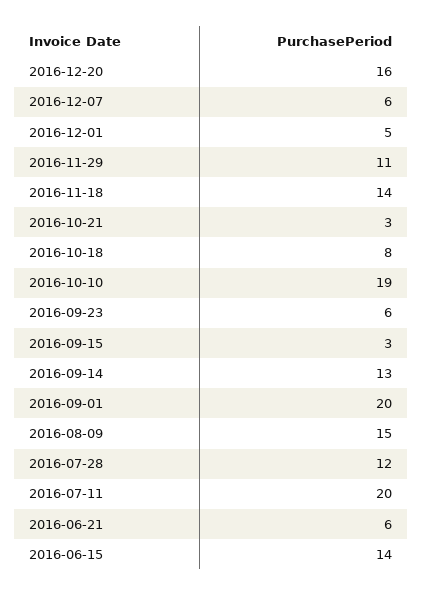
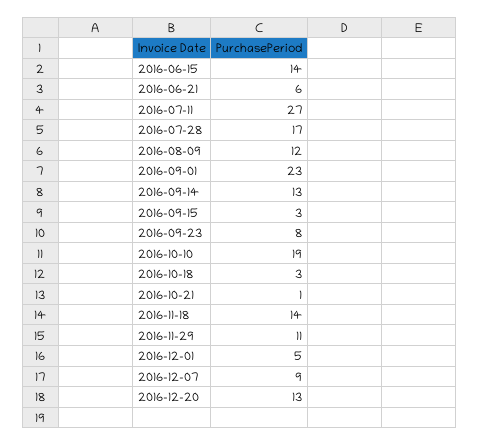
  {
-   "2016-12-20": 16,
+   "2016-12-20": 13,
-   "2016-12-07": 6,
+   "2016-12-07": 9,
    "2016-12-01": 5,
    "2016-11-29": 11,
    "2016-11-18": 14,
-   "2016-10-21": 3,
+   "2016-10-21": 1,
-   "2016-10-18": 8,
+   "2016-10-18": 3,
    "2016-10-10": 19,
-   "2016-09-23": 6,
+   "2016-09-23": 8,
    "2016-09-15": 3,
    "2016-09-14": 13,
-   "2016-09-01": 20,
+   "2016-09-01": 23,
-   "2016-08-09": 15,
+   "2016-08-09": 12,
-   "2016-07-28": 12,
+   "2016-07-28": 17,
-   "2016-07-11": 20,
+   "2016-07-11": 27,
    "2016-06-21": 6,
    "2016-06-15": 14
  }

